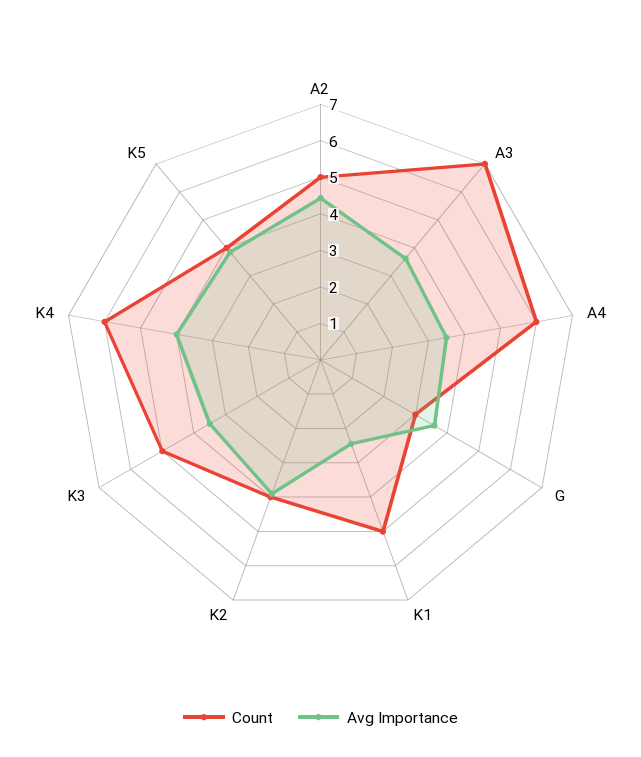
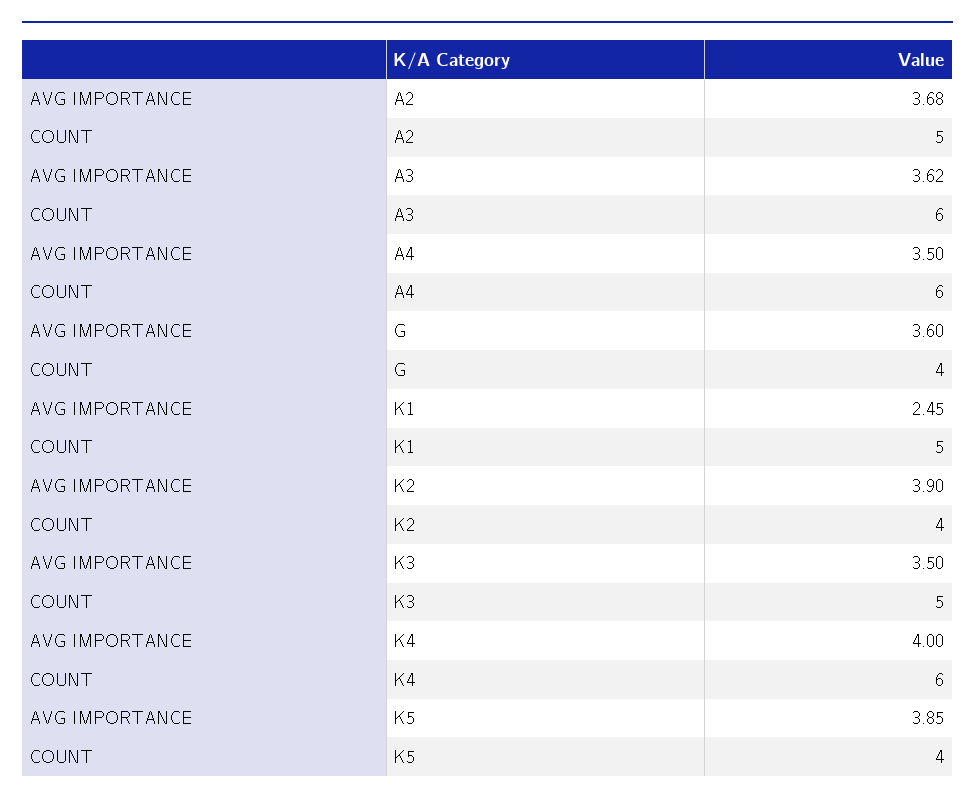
  {
    "Count": {
      "A2": 5,
-     "A3": 7,
+     "A3": 6,
      "A4": 6,
-     "G": 3,
+     "G": 4,
      "K1": 5,
      "K2": 4,
      "K3": 5,
      "K4": 6,
      "K5": 4
    },
    "Avg Importance": {
-     "A2": 4.5,
+     "A2": 3.68,
      "A3": 3.62,
      "A4": 3.5,
      "G": 3.6,
      "K1": 2.45,
      "K2": 3.9,
      "K3": 3.5,
      "K4": 4,
      "K5": 3.85
    }
  }

